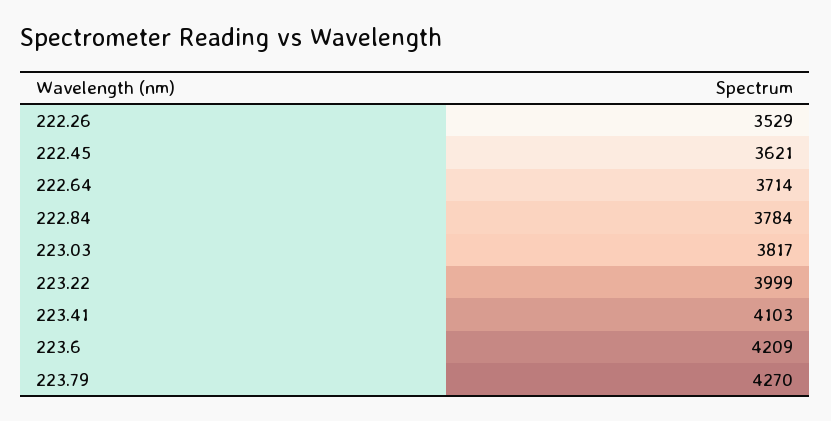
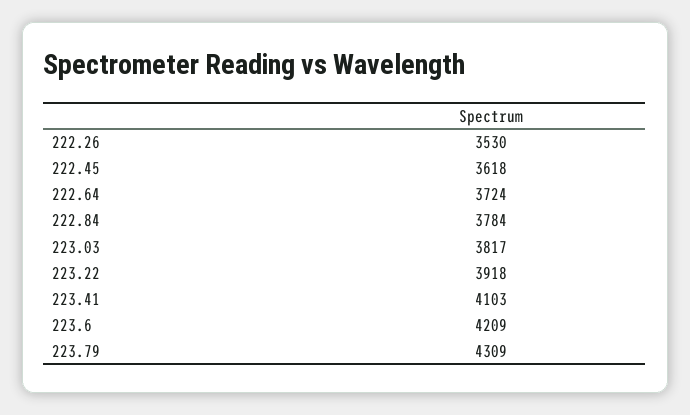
  {
-   "222.26": 3529,
+   "222.26": 3530,
-   "222.45": 3621,
+   "222.45": 3618,
-   "222.64": 3714,
+   "222.64": 3724,
    "222.84": 3784,
    "223.03": 3817,
-   "223.22": 3999,
+   "223.22": 3918,
    "223.41": 4103,
    "223.6": 4209,
-   "223.79": 4270
+   "223.79": 4309
  }

